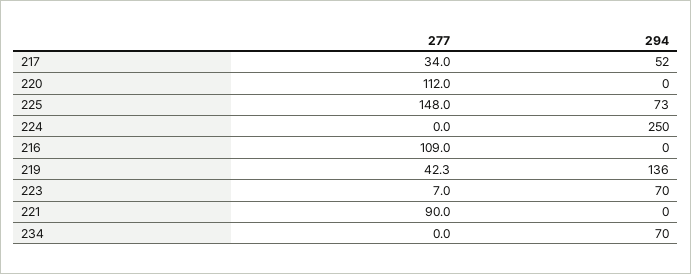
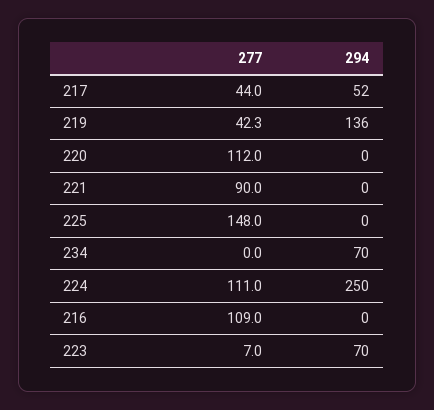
  {
    "277": {
-     "217": 34,
+     "217": 44,
      "220": 112,
      "225": 148,
-     "224": 0,
+     "224": 111,
      "216": 109,
      "219": 42.3,
      "223": 7,
      "221": 90,
      "234": 0
    },
    "294": {
      "217": 52,
      "220": 0,
-     "225": 73,
+     "225": 0,
      "224": 250,
      "216": 0,
      "219": 136,
      "223": 70,
      "221": 0,
      "234": 70
    }
  }

